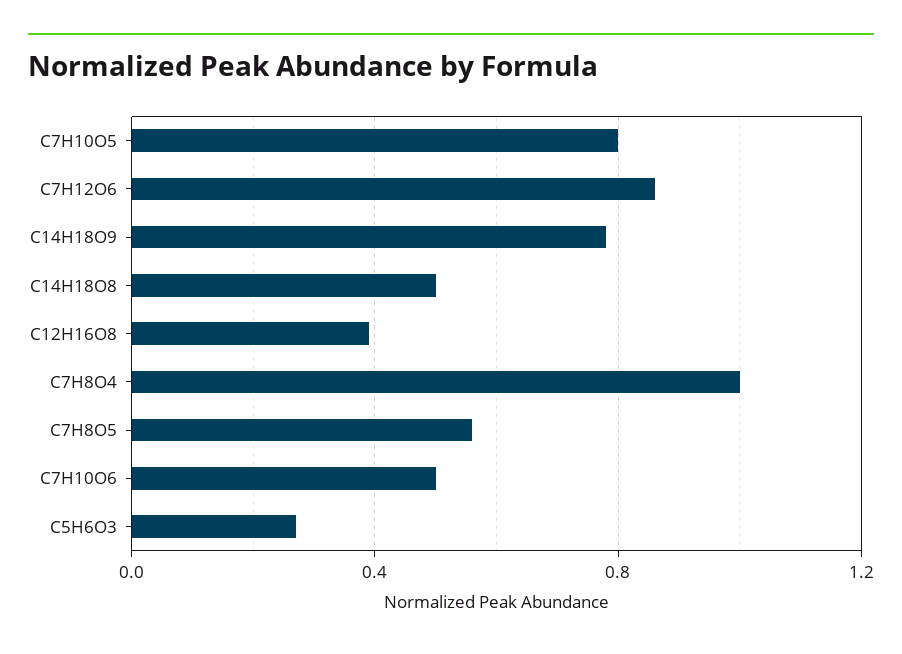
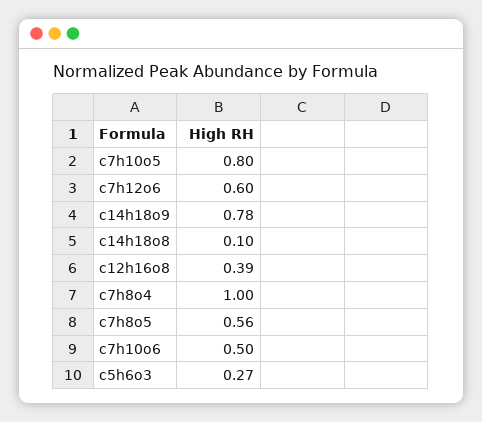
  {
    "C7H10O5": 0.8,
-   "C7H12O6": 0.85,
+   "C7H12O6": 0.6,
    "C14H18O9": 0.78,
-   "C14H18O8": 0.5,
+   "C14H18O8": 0.1,
    "C12H16O8": 0.39,
    "C7H8O4": 1,
    "C7H8O5": 0.56,
    "C7H10O6": 0.5,
    "C5H6O3": 0.27
  }

